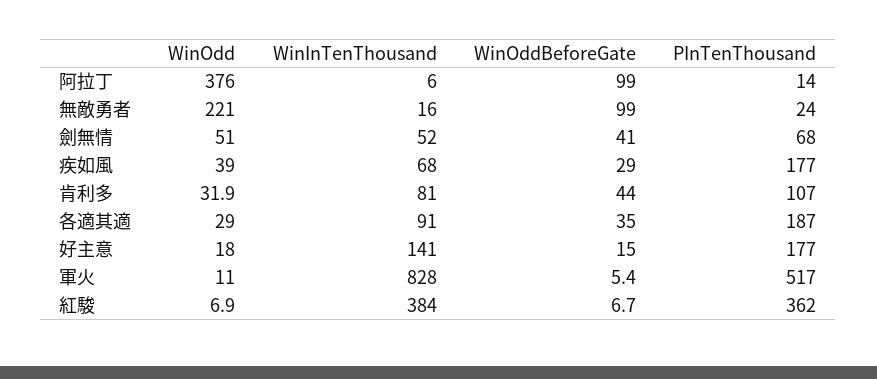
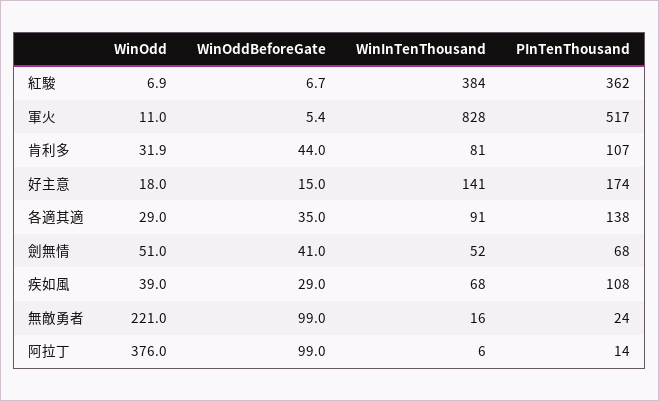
  {
    "WinOdd": {
      "阿拉丁": 376,
      "無敵勇者": 221,
      "劍無情": 51,
      "疾如風": 39,
      "肯利多": 31.9,
      "各適其適": 29,
      "好主意": 18,
      "軍火": 11,
      "紅駿": 6.9
    },
    "WinInTenThousand": {
      "阿拉丁": 6,
      "無敵勇者": 16,
      "劍無情": 52,
      "疾如風": 68,
      "肯利多": 81,
      "各適其適": 91,
      "好主意": 141,
      "軍火": 828,
      "紅駿": 384
    },
    "WinOddBeforeGate": {
      "阿拉丁": 99,
      "無敵勇者": 99,
      "劍無情": 41,
      "疾如風": 29,
      "肯利多": 44,
      "各適其適": 35,
      "好主意": 15,
      "軍火": 5.4,
      "紅駿": 6.7
    },
    "PInTenThousand": {
      "阿拉丁": 14,
      "無敵勇者": 24,
      "劍無情": 68,
-     "疾如風": 177,
+     "疾如風": 108,
      "肯利多": 107,
-     "各適其適": 187,
+     "各適其適": 138,
-     "好主意": 177,
+     "好主意": 174,
      "軍火": 517,
      "紅駿": 362
    }
  }

